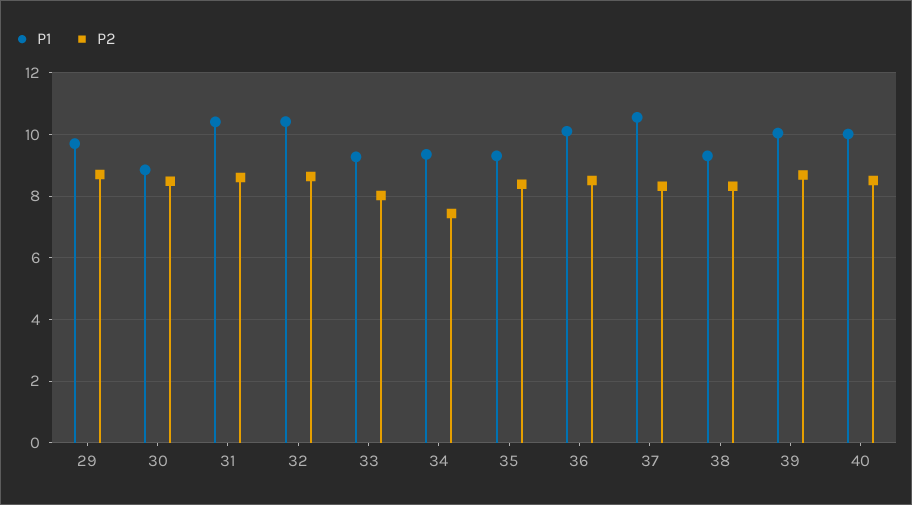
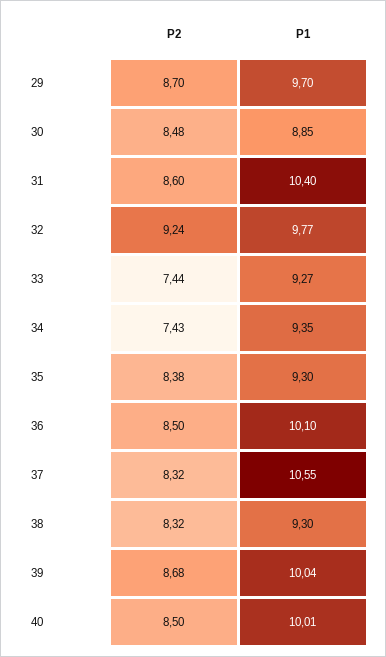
  {
    "P1": {
      "29": 9.7,
      "30": 8.85,
      "31": 10.4,
-     "32": 10.4,
+     "32": 9.77,
      "33": 9.27,
      "34": 9.35,
      "35": 9.3,
      "36": 10.1,
      "37": 10.55,
      "38": 9.3,
      "39": 10.04,
      "40": 10.01
    },
    "P2": {
      "29": 8.7,
      "30": 8.48,
      "31": 8.6,
-     "32": 8.6,
+     "32": 9.24,
-     "33": 8,
+     "33": 7.44,
      "34": 7.43,
      "35": 8.38,
      "36": 8.5,
      "37": 8.32,
      "38": 8.32,
      "39": 8.68,
      "40": 8.5
    }
  }

